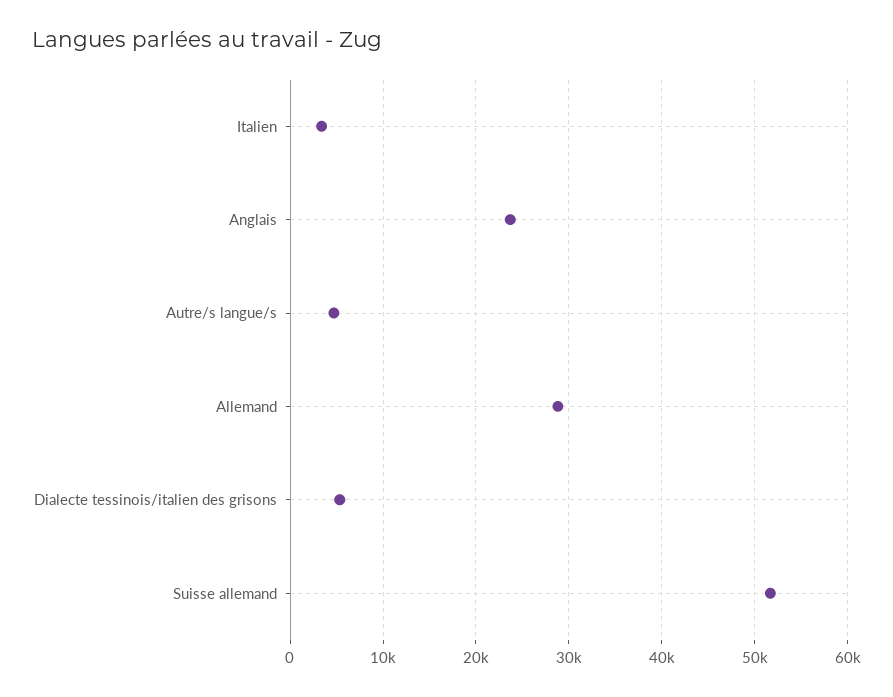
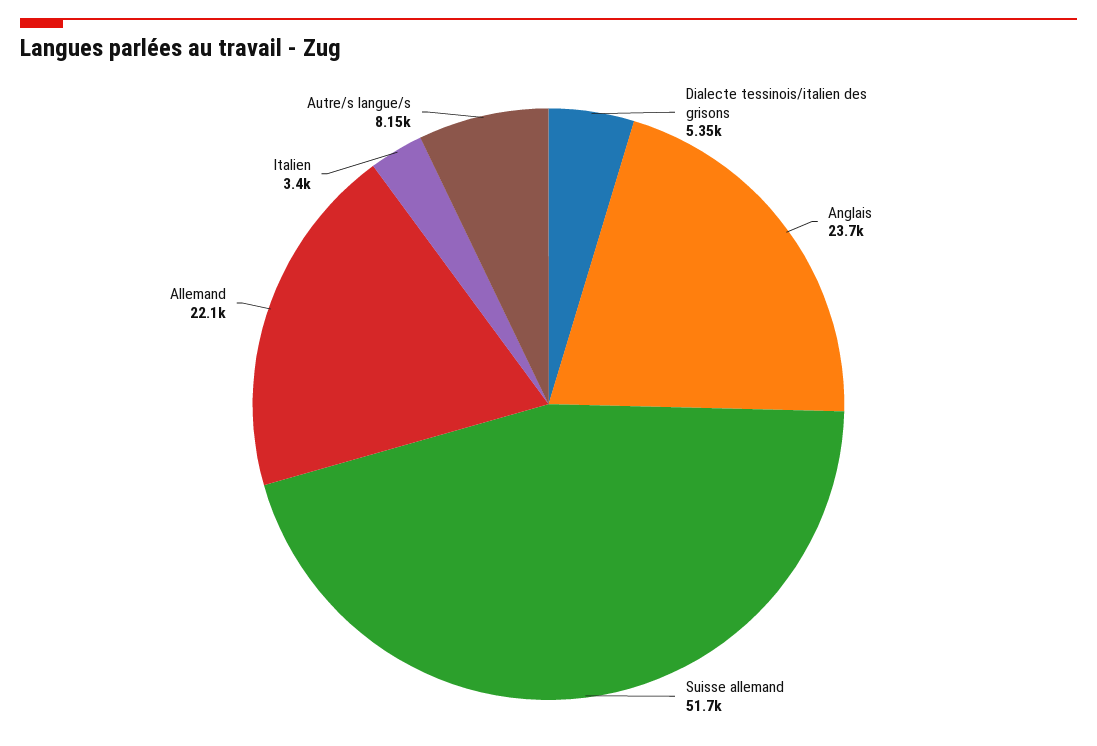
  {
    "Italien": 3400,
    "Anglais": 23700,
-   "Autre/s langue/s": 5000,
+   "Autre/s langue/s": 8150,
-   "Allemand": 29000,
+   "Allemand": 22100,
    "Dialecte tessinois/italien des grisons": 5350,
    "Suisse allemand": 51700
  }

